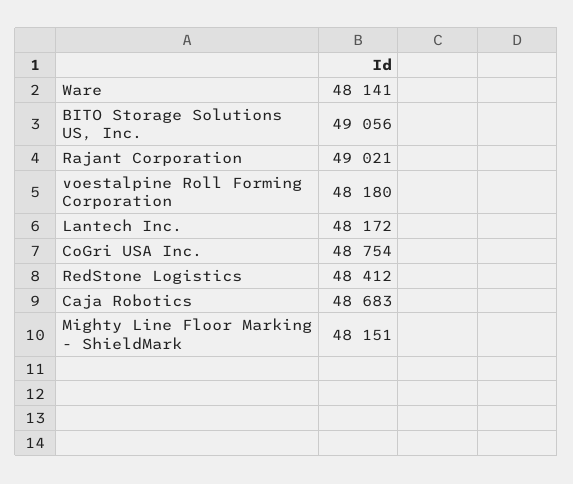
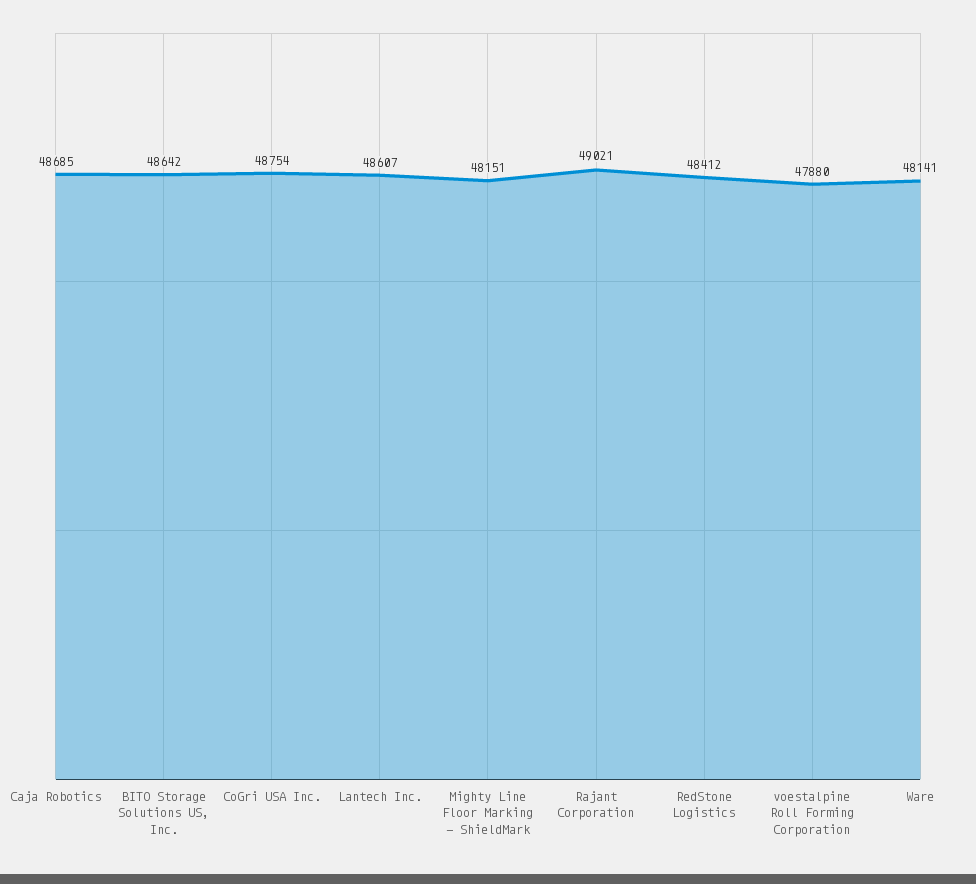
  {
    "Ware": 48141,
-   "BITO Storage Solutions US, Inc.": 49056,
+   "BITO Storage Solutions US, Inc.": 48642,
    "Rajant Corporation": 49021,
-   "voestalpine Roll Forming Corporation": 48180,
+   "voestalpine Roll Forming Corporation": 47880,
-   "Lantech Inc.": 48172,
+   "Lantech Inc.": 48607,
    "CoGri USA Inc.": 48754,
    "RedStone Logistics": 48412,
-   "Caja Robotics": 48683,
+   "Caja Robotics": 48685,
    "Mighty Line Floor Marking - ShieldMark": 48151
  }

